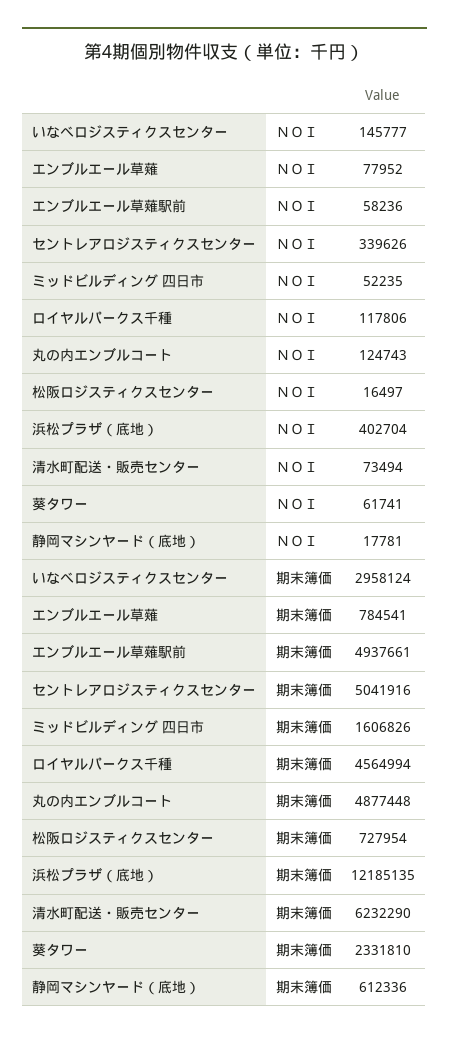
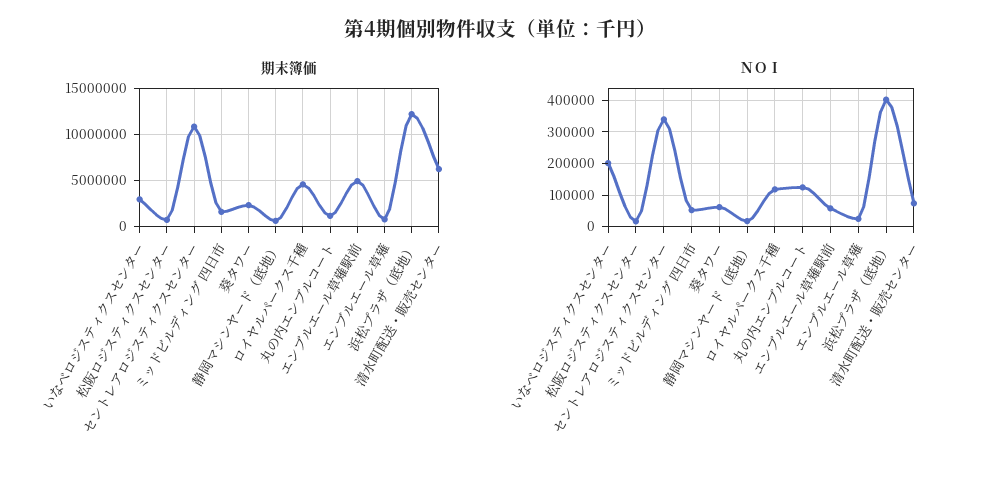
  {
    "ＮＯＩ": {
-     "いなべロジスティクスセンター": 145777,
+     "いなべロジスティクスセンター": 200000,
-     "エンブルエール草薙": 77952,
+     "エンブルエール草薙": 20000,
      "エンブルエール草薙駅前": 58236,
      "セントレアロジスティクスセンター": 339626,
      "ミッドビルディング 四日市": 52235,
      "ロイヤルパークス千種": 117806,
      "丸の内エンブルコート": 124743,
      "松阪ロジスティクスセンター": 16497,
      "浜松プラザ（底地）": 402704,
      "清水町配送・販売センター": 73494,
      "葵タワー": 61741,
      "静岡マシンヤード（底地）": 17781
    },
    "期末簿価": {
      "いなべロジスティクスセンター": 2958124,
      "エンブルエール草薙": 784541,
      "エンブルエール草薙駅前": 4937661,
-     "セントレアロジスティクスセンター": 5041916,
+     "セントレアロジスティクスセンター": 11000000,
      "ミッドビルディング 四日市": 1606826,
      "ロイヤルパークス千種": 4564994,
-     "丸の内エンブルコート": 4877448,
+     "丸の内エンブルコート": 1000000,
      "松阪ロジスティクスセンター": 727954,
      "浜松プラザ（底地）": 12185135,
      "清水町配送・販売センター": 6232290,
      "葵タワー": 2331810,
      "静岡マシンヤード（底地）": 612336
    }
  }

